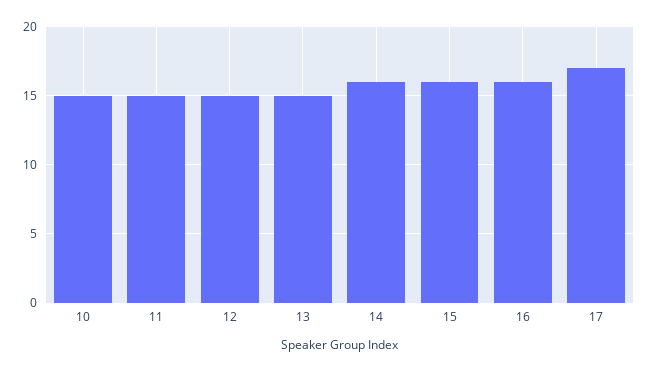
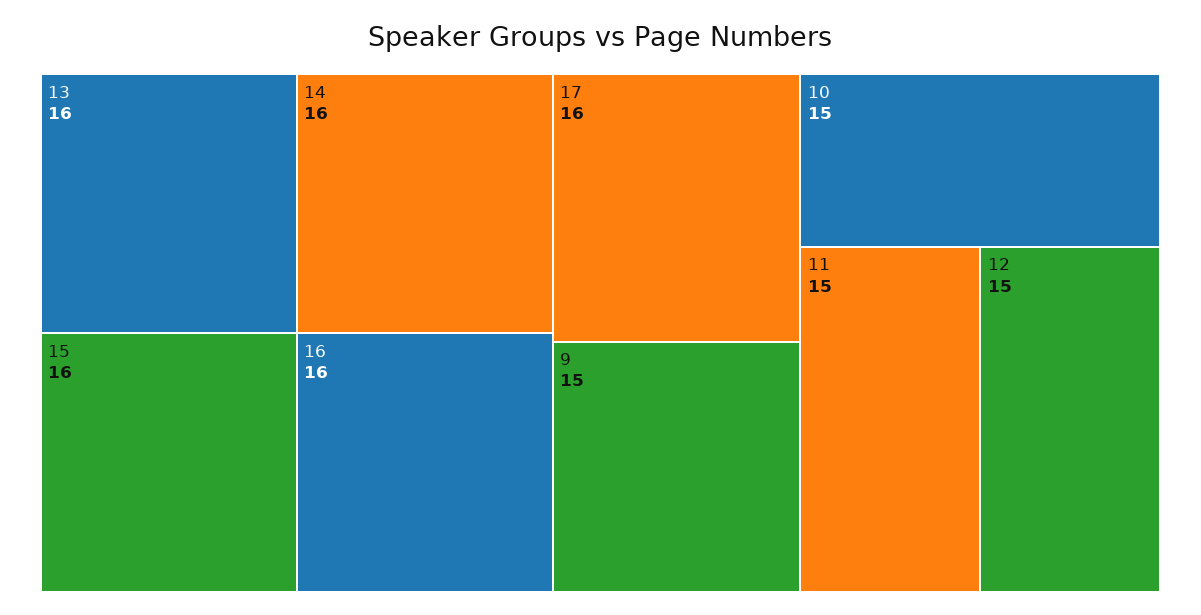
  {
    "10": 15,
    "11": 15,
    "12": 15,
-   "13": 15,
+   "13": 16,
    "14": 16,
    "15": 16,
    "16": 16,
-   "17": 17
+   "17": 16,
+   "9": 15
  }

